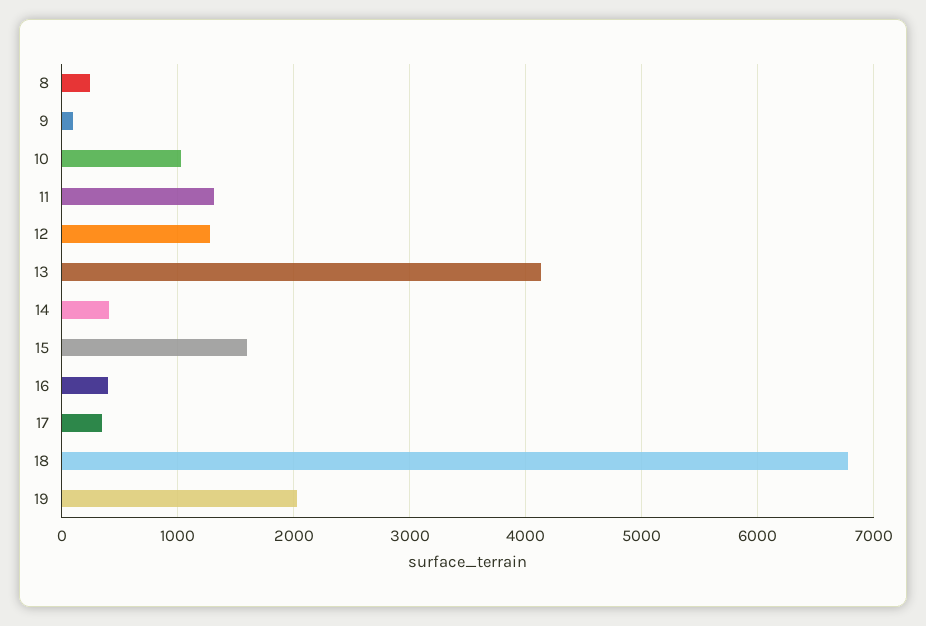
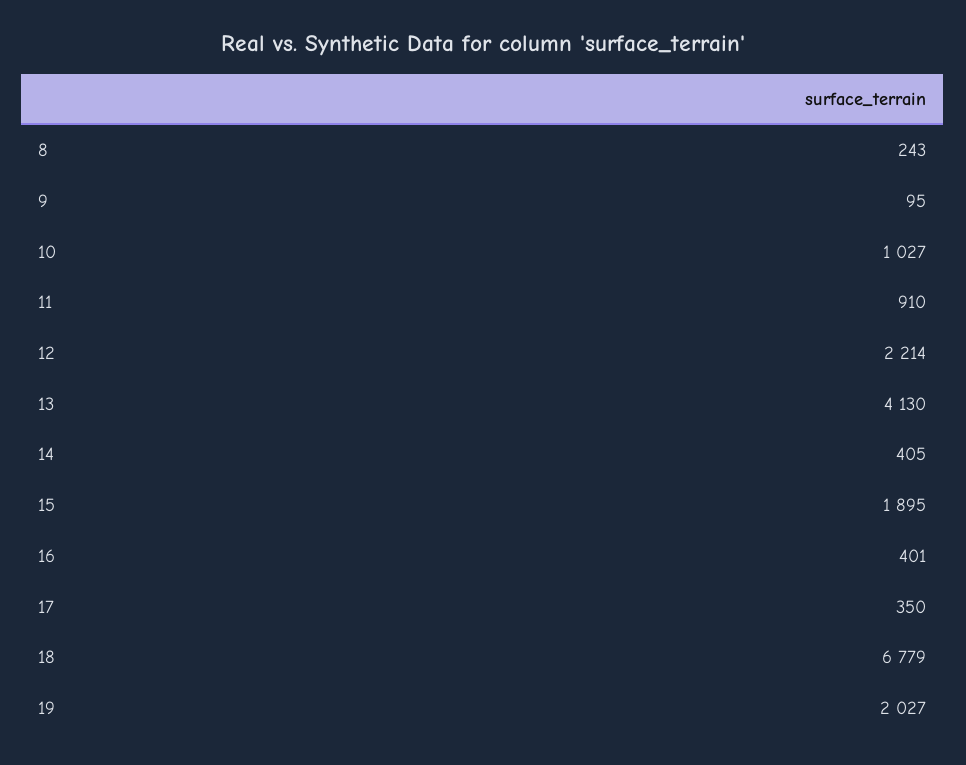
  {
    "8": 243,
    "9": 95,
    "10": 1027,
-   "11": 1300,
+   "11": 910,
-   "12": 1300,
+   "12": 2214,
    "13": 4130,
    "14": 405,
-   "15": 1600,
+   "15": 1895,
    "16": 401,
    "17": 350,
    "18": 6779,
    "19": 2027
  }

